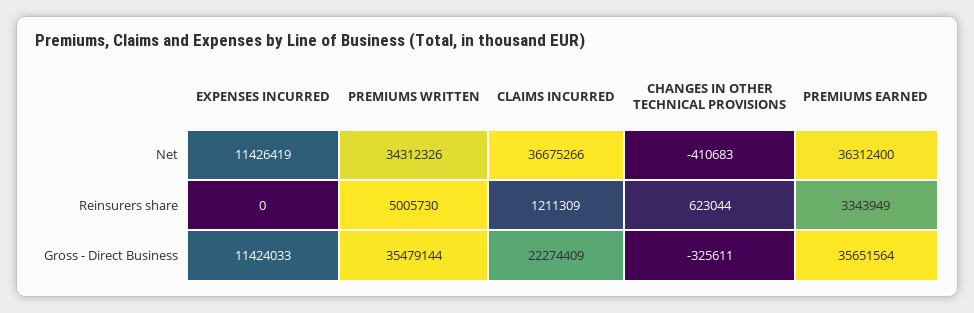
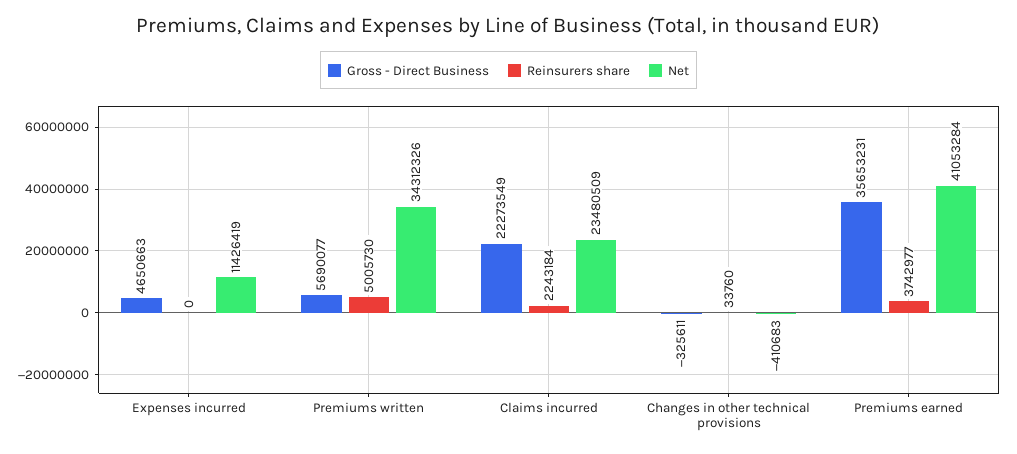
  {
    "Net": {
      "EXPENSES INCURRED": 11426419,
      "PREMIUMS WRITTEN": 34312326,
-     "CLAIMS INCURRED": 36675266,
+     "CLAIMS INCURRED": 23480509,
      "CHANGES IN OTHER TECHNICAL PROVISIONS": -410683,
-     "PREMIUMS EARNED": 36312400
+     "PREMIUMS EARNED": 41053284
    },
    "Reinsurers share": {
      "EXPENSES INCURRED": 0,
      "PREMIUMS WRITTEN": 5005730,
-     "CLAIMS INCURRED": 1211309,
+     "CLAIMS INCURRED": 2243184,
-     "CHANGES IN OTHER TECHNICAL PROVISIONS": 623044,
+     "CHANGES IN OTHER TECHNICAL PROVISIONS": 33760,
-     "PREMIUMS EARNED": 3343949
+     "PREMIUMS EARNED": 3742977
    },
    "Gross - Direct Business": {
-     "EXPENSES INCURRED": 11424033,
+     "EXPENSES INCURRED": 4650663,
-     "PREMIUMS WRITTEN": 35479144,
+     "PREMIUMS WRITTEN": 5690077,
-     "CLAIMS INCURRED": 22274409,
+     "CLAIMS INCURRED": 22273549,
      "CHANGES IN OTHER TECHNICAL PROVISIONS": -325611,
-     "PREMIUMS EARNED": 35651564
+     "PREMIUMS EARNED": 35653231
    }
  }

